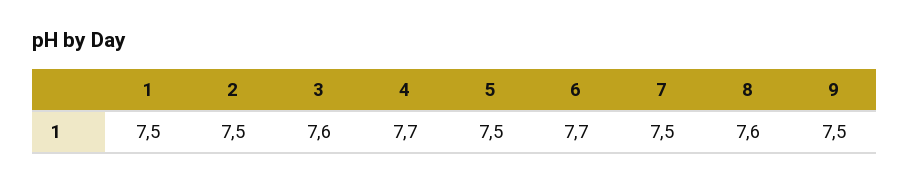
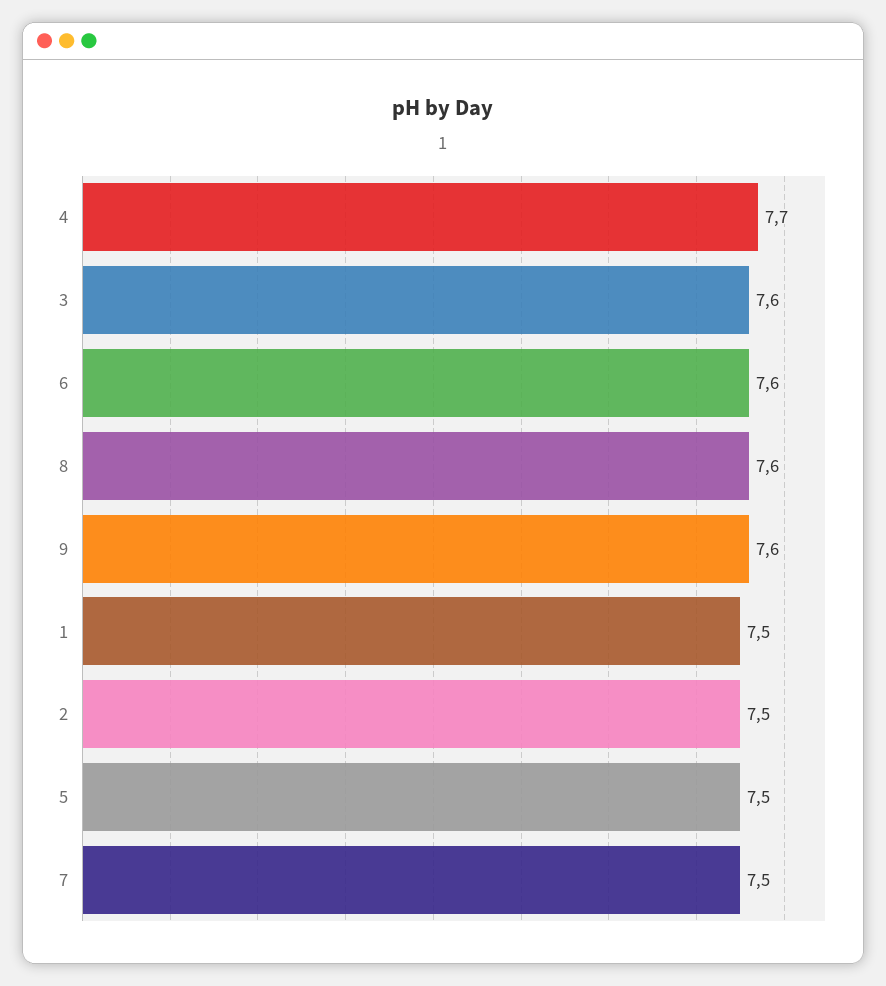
  {
    "1": 7.5,
    "2": 7.5,
    "3": 7.6,
    "4": 7.7,
    "5": 7.5,
-   "6": 7.7,
+   "6": 7.6,
    "7": 7.5,
    "8": 7.6,
-   "9": 7.5
+   "9": 7.6
  }

